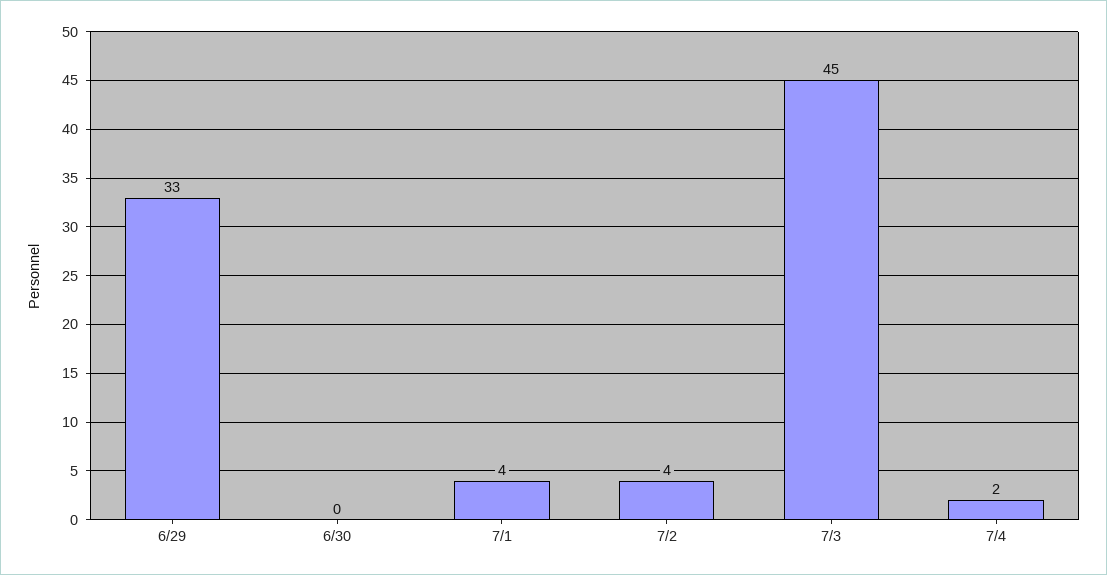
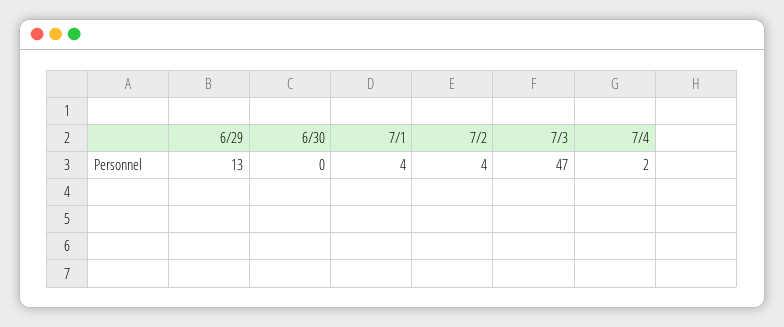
  {
-   "6/29": 33,
+   "6/29": 13,
    "6/30": 0,
    "7/1": 4,
    "7/2": 4,
-   "7/3": 45,
+   "7/3": 47,
    "7/4": 2
  }

